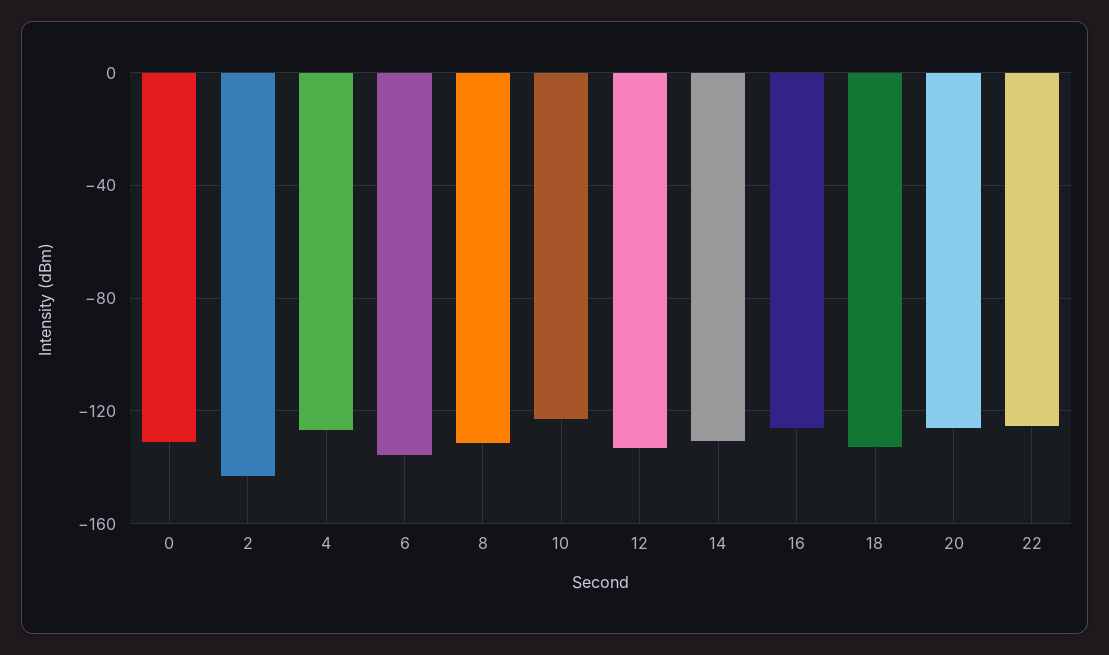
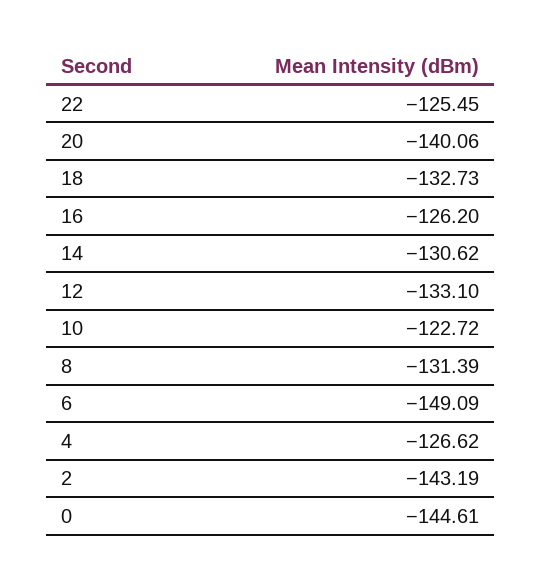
  {
-   "0": -130,
+   "0": -144.61,
    "2": -143.19,
    "4": -126.62,
-   "6": -135,
+   "6": -149.09,
    "8": -131.39,
    "10": -122.72,
    "12": -133.1,
    "14": -130.62,
    "16": -126.2,
    "18": -132.73,
-   "20": -125,
+   "20": -140.06,
    "22": -125.45
  }

